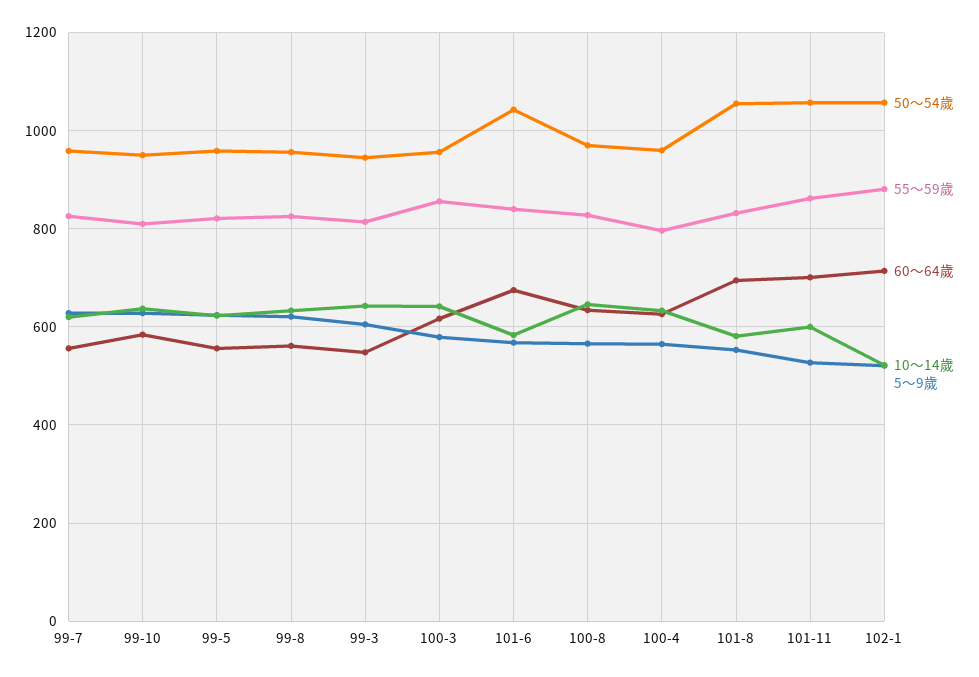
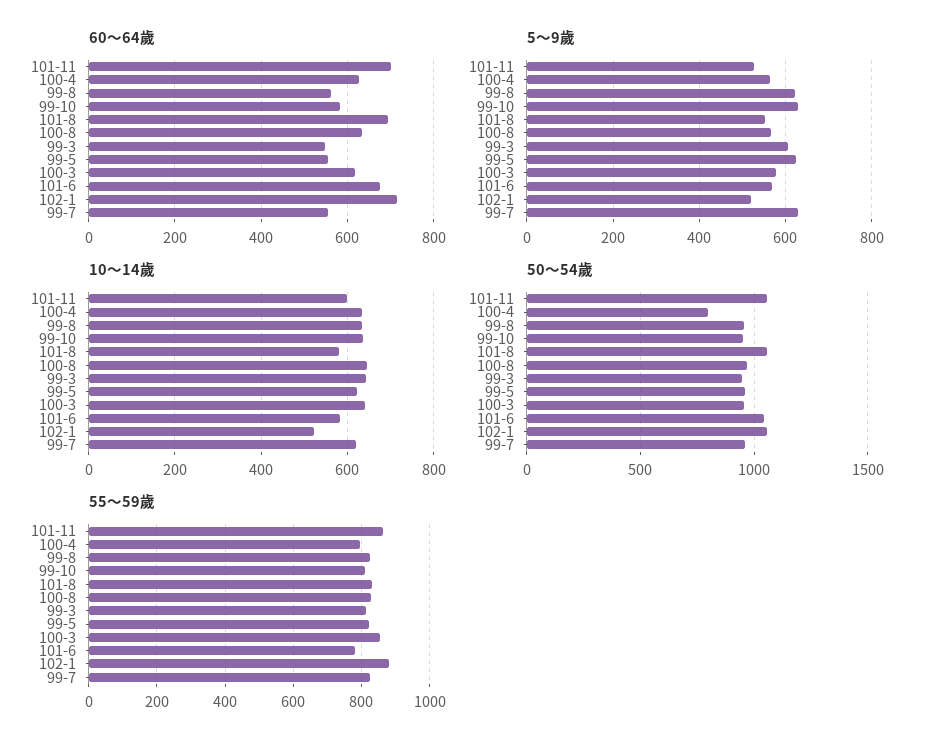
  {
    "50～54歲": {
      "99-7": 960,
      "99-10": 960,
      "99-5": 960,
      "99-8": 960,
      "99-3": 940,
      "100-3": 960,
      "101-6": 1040,
      "100-8": 980,
-     "100-4": 960,
+     "100-4": 800,
      "101-8": 1060,
      "101-11": 1060,
      "102-1": 1060
    },
    "55～59歲": {
      "99-7": 820,
      "99-10": 820,
      "99-5": 820,
      "99-8": 820,
      "99-3": 820,
      "100-3": 860,
-     "101-6": 840,
+     "101-6": 780,
      "100-8": 820,
      "100-4": 800,
      "101-8": 840,
      "101-11": 860,
      "102-1": 880
    },
    "60～64歲": {
      "99-7": 560,
      "99-10": 580,
      "99-5": 560,
      "99-8": 560,
      "99-3": 540,
      "100-3": 620,
      "101-6": 680,
      "100-8": 640,
      "100-4": 620,
      "101-8": 700,
      "101-11": 700,
      "102-1": 720
    },
    "10～14歲": {
      "99-7": 620,
      "99-10": 640,
      "99-5": 620,
      "99-8": 640,
      "99-3": 640,
      "100-3": 640,
      "101-6": 580,
      "100-8": 640,
      "100-4": 640,
      "101-8": 580,
      "101-11": 600,
      "102-1": 520
    },
    "5～9歲": {
      "99-7": 620,
      "99-10": 620,
      "99-5": 620,
      "99-8": 620,
      "99-3": 600,
      "100-3": 580,
      "101-6": 560,
      "100-8": 560,
      "100-4": 560,
      "101-8": 560,
      "101-11": 520,
      "102-1": 520
    }
  }

